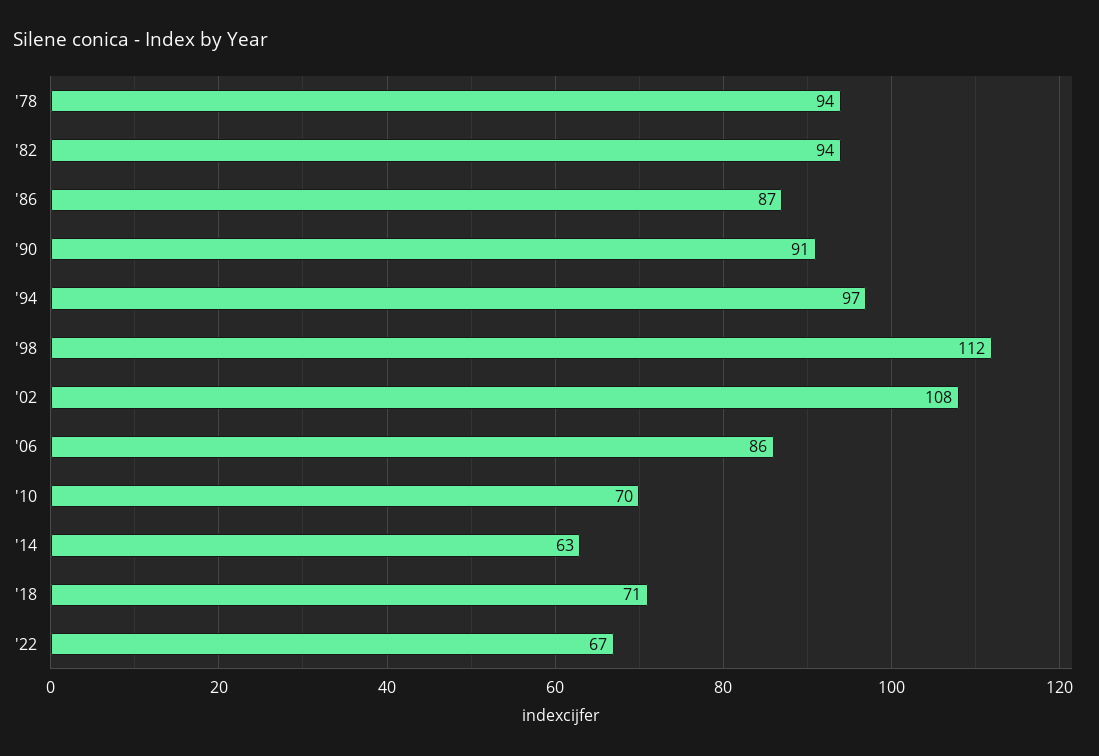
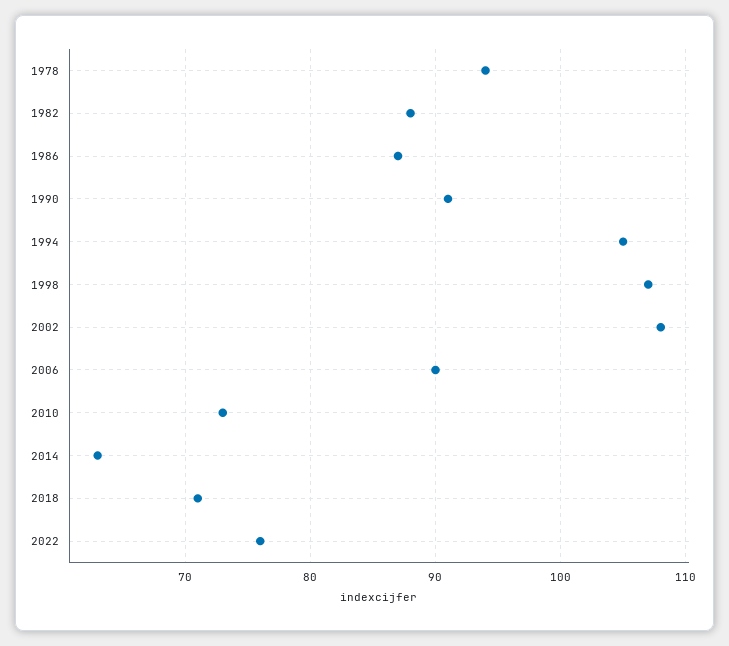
  {
    "'78": 94,
-   "'82": 94,
+   "'82": 88,
    "'86": 87,
    "'90": 91,
-   "'94": 97,
+   "'94": 105,
-   "'98": 112,
+   "'98": 107,
    "'02": 108,
-   "'06": 86,
+   "'06": 90,
-   "'10": 70,
+   "'10": 73,
    "'14": 63,
    "'18": 71,
-   "'22": 67
+   "'22": 76
  }

